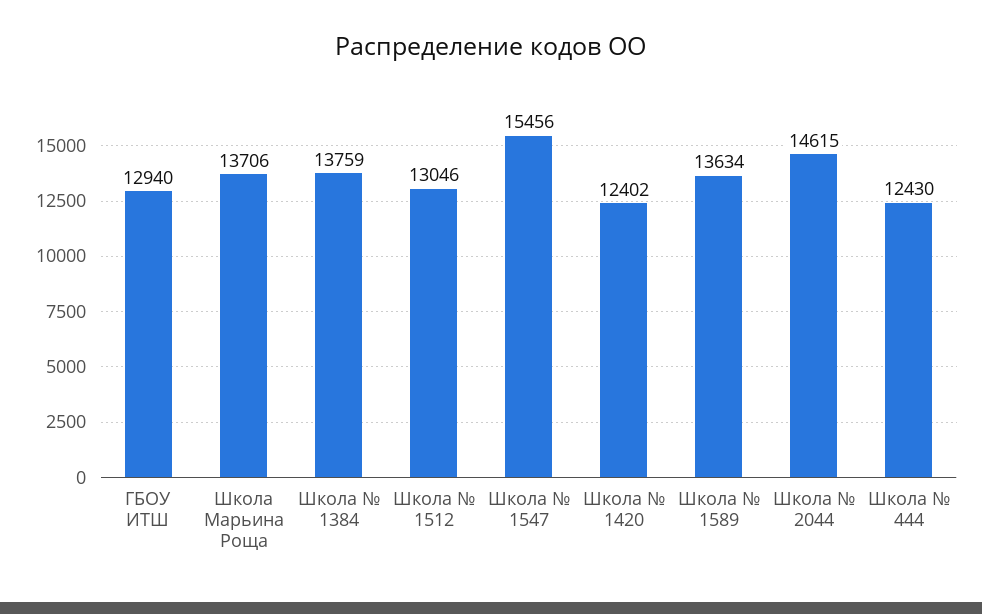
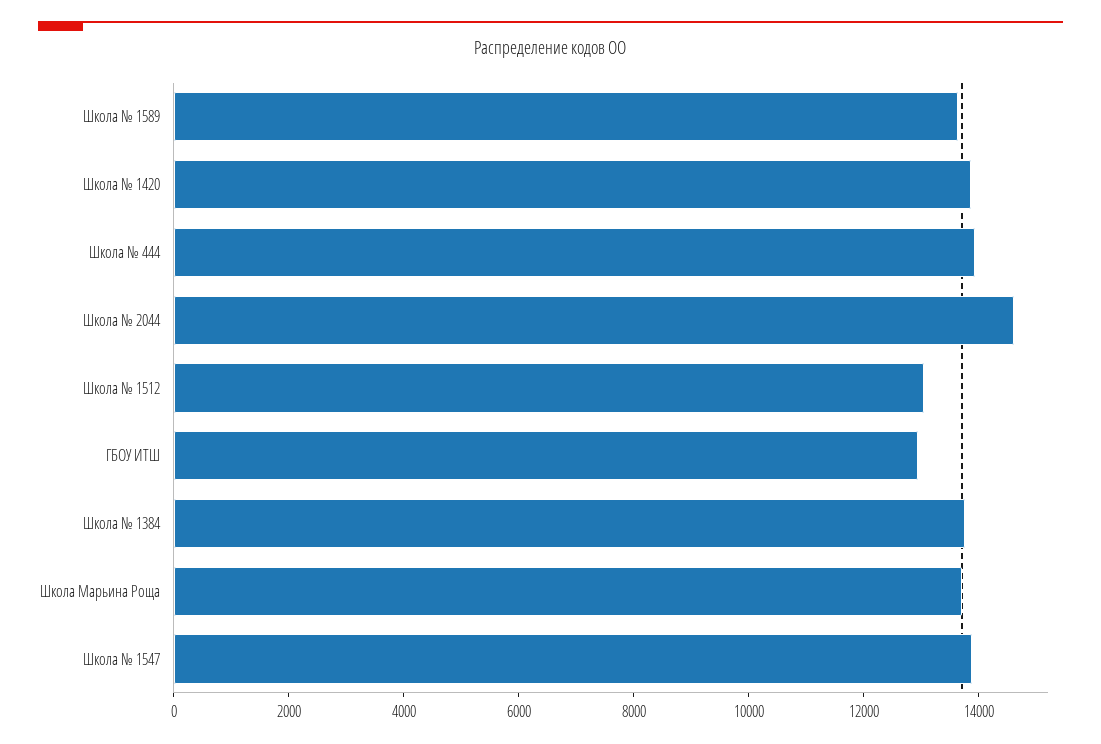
  {
    "ГБОУ ИТШ": 12940,
    "Школа Марьина Роща": 13706,
    "Школа № 1384": 13759,
    "Школа № 1512": 13046,
-   "Школа № 1547": 15456,
+   "Школа № 1547": 14000,
-   "Школа № 1420": 12402,
+   "Школа № 1420": 14000,
    "Школа № 1589": 13634,
    "Школа № 2044": 14615,
-   "Школа № 444": 12430
+   "Школа № 444": 14000
  }

